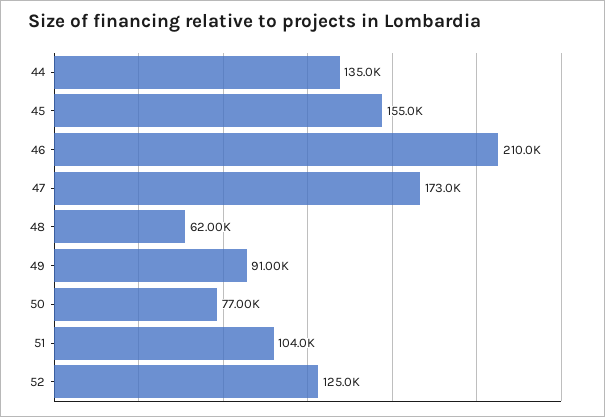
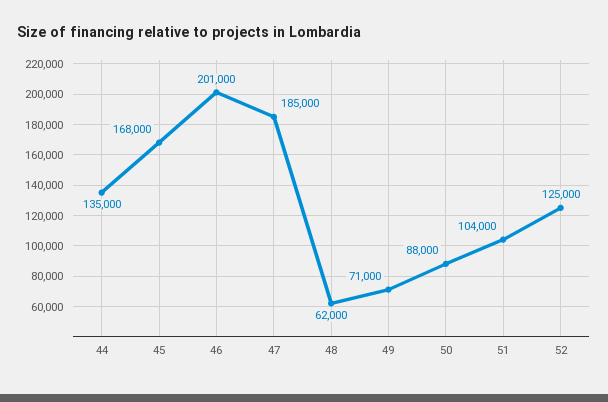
  {
    "44": 135000,
-   "45": 155000,
+   "45": 168000,
-   "46": 210000,
+   "46": 201000,
-   "47": 173000,
+   "47": 185000,
    "48": 62000,
-   "49": 91000,
+   "49": 71000,
-   "50": 77000,
+   "50": 88000,
    "51": 104000,
    "52": 125000
  }

